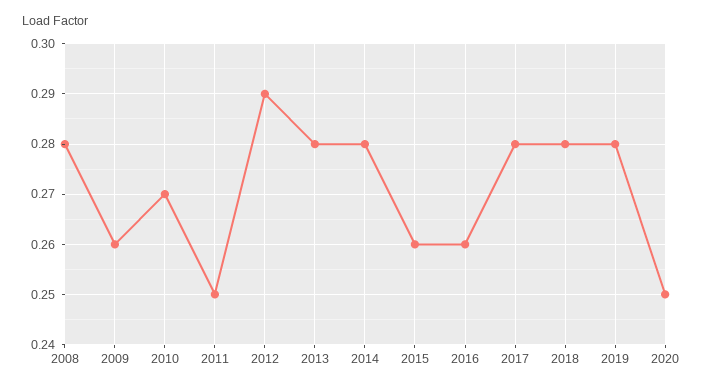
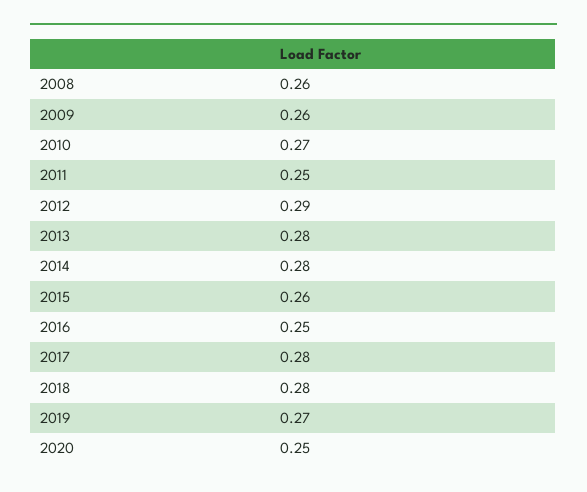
  {
-   "2008": 0.28,
+   "2008": 0.26,
    "2009": 0.26,
    "2010": 0.27,
    "2011": 0.25,
    "2012": 0.29,
    "2013": 0.28,
    "2014": 0.28,
    "2015": 0.26,
-   "2016": 0.26,
+   "2016": 0.25,
    "2017": 0.28,
    "2018": 0.28,
-   "2019": 0.28,
+   "2019": 0.27,
    "2020": 0.25
  }

